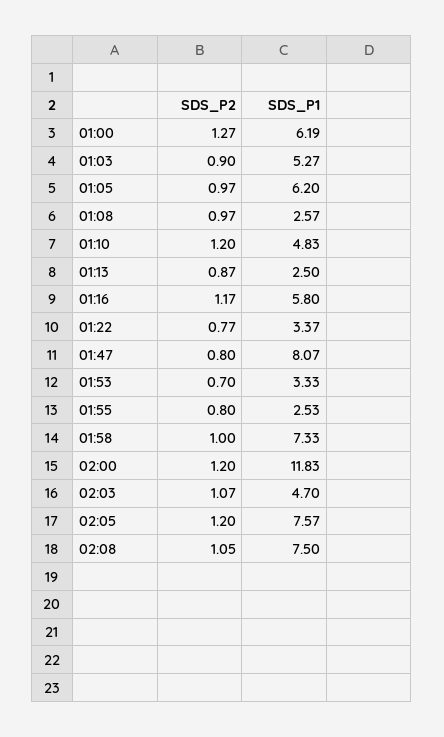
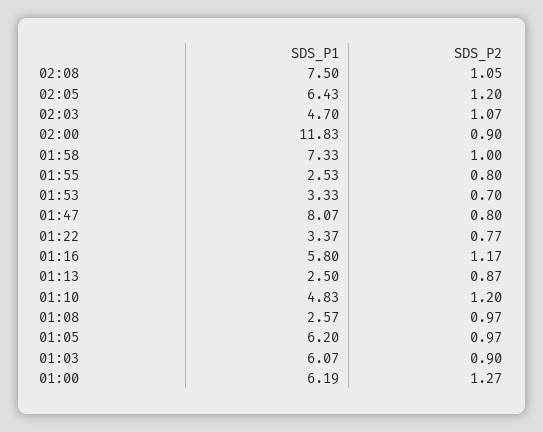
  {
    "SDS_P2": {
      "01:00": 1.27,
      "01:03": 0.9,
      "01:05": 0.97,
      "01:08": 0.97,
      "01:10": 1.2,
      "01:13": 0.87,
      "01:16": 1.17,
      "01:22": 0.77,
      "01:47": 0.8,
      "01:53": 0.7,
      "01:55": 0.8,
      "01:58": 1,
-     "02:00": 1.2,
+     "02:00": 0.9,
      "02:03": 1.07,
      "02:05": 1.2,
      "02:08": 1.05
    },
    "SDS_P1": {
      "01:00": 6.19,
-     "01:03": 5.27,
+     "01:03": 6.07,
      "01:05": 6.2,
      "01:08": 2.57,
      "01:10": 4.83,
      "01:13": 2.5,
      "01:16": 5.8,
      "01:22": 3.37,
      "01:47": 8.07,
      "01:53": 3.33,
      "01:55": 2.53,
      "01:58": 7.33,
      "02:00": 11.83,
      "02:03": 4.7,
-     "02:05": 7.57,
+     "02:05": 6.43,
      "02:08": 7.5
    }
  }

